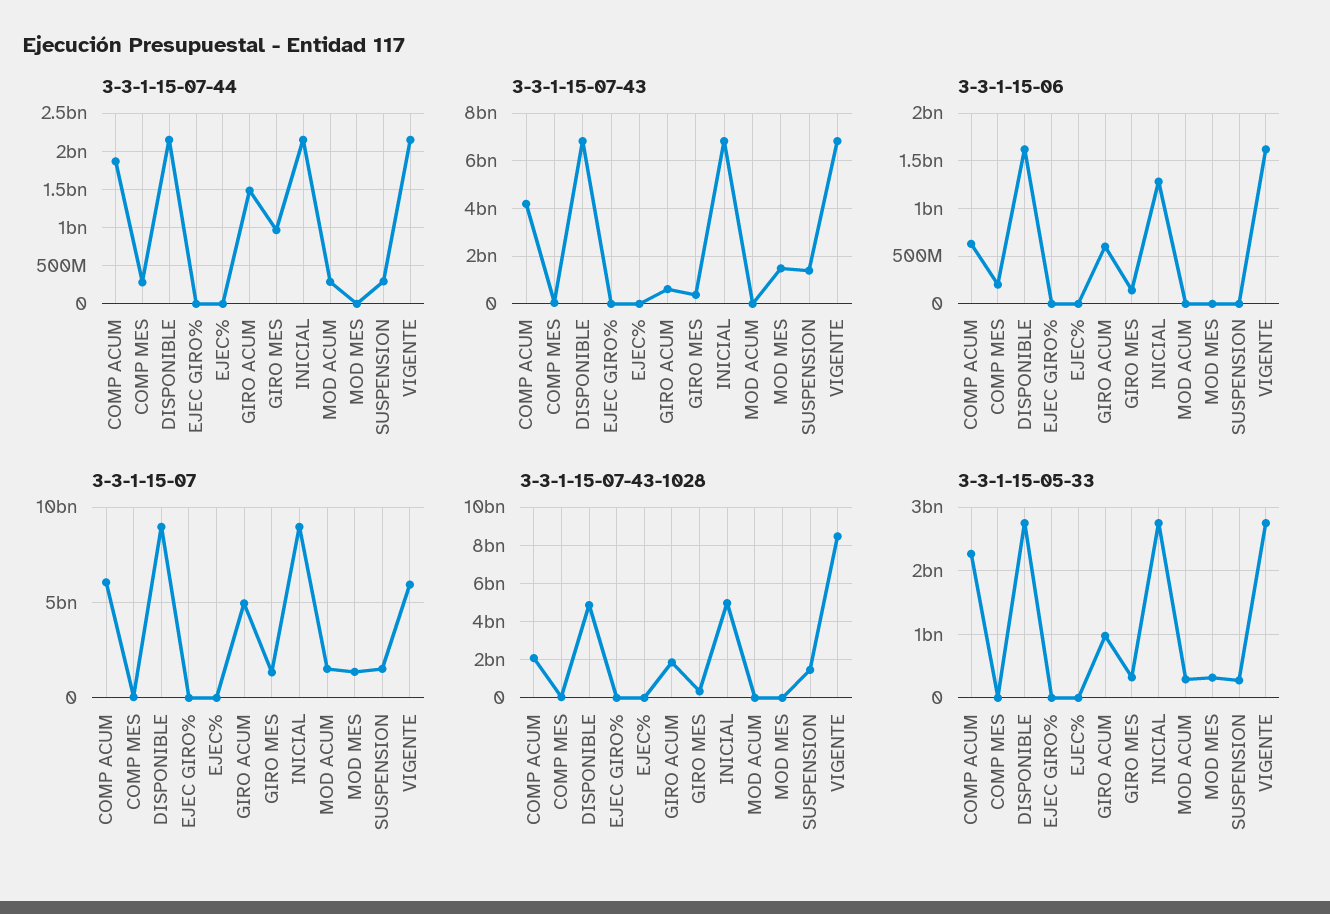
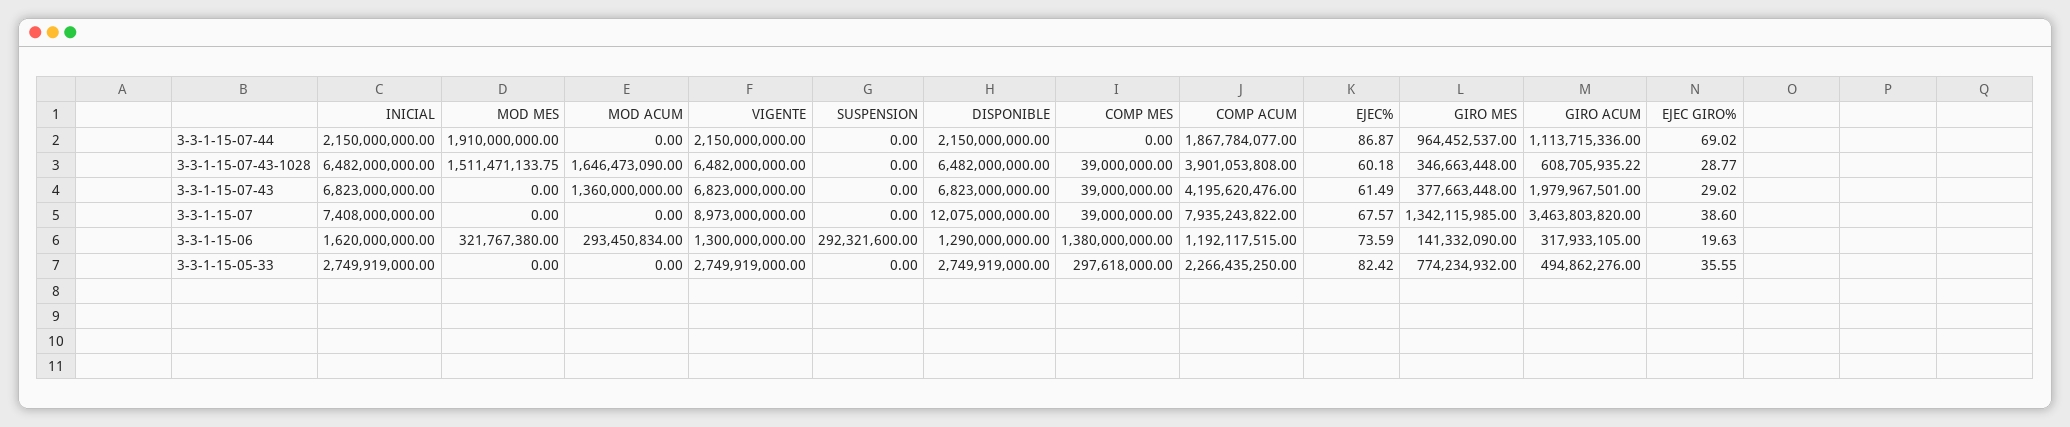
  {
    "3-3-1-15-07-44": {
      "COMP ACUM": 1867784077,
-     "COMP MES": 300000000,
+     "COMP MES": 0,
      "DISPONIBLE": 2150000000,
      "EJEC GIRO%": 69.02,
      "EJEC%": 86.87,
-     "GIRO ACUM": 1500000000,
+     "GIRO ACUM": 1113715336,
      "GIRO MES": 964452537,
      "INICIAL": 2150000000,
-     "MOD ACUM": 300000000,
+     "MOD ACUM": 0,
-     "MOD MES": 0,
+     "MOD MES": 1910000000,
-     "SUSPENSION": 300000000,
+     "SUSPENSION": 0,
      "VIGENTE": 2150000000
    },
    "3-3-1-15-07-43": {
      "COMP ACUM": 4195620476,
      "COMP MES": 39000000,
      "DISPONIBLE": 6823000000,
      "EJEC GIRO%": 29.02,
      "EJEC%": 61.49,
-     "GIRO ACUM": 500000000,
+     "GIRO ACUM": 1979967501,
      "GIRO MES": 377663448,
      "INICIAL": 6823000000,
-     "MOD ACUM": 0,
+     "MOD ACUM": 1360000000,
-     "MOD MES": 1500000000,
+     "MOD MES": 0,
-     "SUSPENSION": 1500000000,
+     "SUSPENSION": 0,
      "VIGENTE": 6823000000
    },
    "3-3-1-15-06": {
-     "COMP ACUM": 600000000,
+     "COMP ACUM": 1192117515,
-     "COMP MES": 200000000,
+     "COMP MES": 1380000000,
-     "DISPONIBLE": 1600000000,
+     "DISPONIBLE": 1290000000,
      "EJEC GIRO%": 19.63,
      "EJEC%": 73.59,
-     "GIRO ACUM": 600000000,
+     "GIRO ACUM": 317933105,
      "GIRO MES": 141332090,
-     "INICIAL": 1300000000,
+     "INICIAL": 1620000000,
-     "MOD ACUM": 0,
+     "MOD ACUM": 293450834,
-     "MOD MES": 0,
+     "MOD MES": 321767380,
-     "SUSPENSION": 0,
+     "SUSPENSION": 292321600,
-     "VIGENTE": 1600000000
+     "VIGENTE": 1300000000
    },
    "3-3-1-15-07": {
-     "COMP ACUM": 6000000000,
+     "COMP ACUM": 7935243822,
      "COMP MES": 39000000,
-     "DISPONIBLE": 9000000000,
+     "DISPONIBLE": 12075000000,
      "EJEC GIRO%": 38.6,
      "EJEC%": 67.57,
-     "GIRO ACUM": 5000000000,
+     "GIRO ACUM": 3463803820,
      "GIRO MES": 1342115985,
-     "INICIAL": 9000000000,
+     "INICIAL": 7408000000,
-     "MOD ACUM": 1500000000,
+     "MOD ACUM": 0,
-     "MOD MES": 1500000000,
+     "MOD MES": 0,
-     "SUSPENSION": 1500000000,
+     "SUSPENSION": 0,
-     "VIGENTE": 6000000000
+     "VIGENTE": 8973000000
    },
    "3-3-1-15-07-43-1028": {
-     "COMP ACUM": 2000000000,
+     "COMP ACUM": 3901053808,
      "COMP MES": 39000000,
-     "DISPONIBLE": 5000000000,
+     "DISPONIBLE": 6482000000,
      "EJEC GIRO%": 28.77,
      "EJEC%": 60.18,
-     "GIRO ACUM": 2000000000,
+     "GIRO ACUM": 608705935.22,
      "GIRO MES": 346663448,
-     "INICIAL": 5000000000,
+     "INICIAL": 6482000000,
-     "MOD ACUM": 0,
+     "MOD ACUM": 1646473090,
-     "MOD MES": 0,
+     "MOD MES": 1511471133.75,
-     "SUSPENSION": 1500000000,
+     "SUSPENSION": 0,
-     "VIGENTE": 8500000000
+     "VIGENTE": 6482000000
    },
    "3-3-1-15-05-33": {
      "COMP ACUM": 2266435250,
-     "COMP MES": 0,
+     "COMP MES": 297618000,
      "DISPONIBLE": 2749919000,
      "EJEC GIRO%": 35.55,
      "EJEC%": 82.42,
-     "GIRO ACUM": 1000000000,
+     "GIRO ACUM": 494862276,
-     "GIRO MES": 300000000,
+     "GIRO MES": 774234932,
      "INICIAL": 2749919000,
-     "MOD ACUM": 300000000,
+     "MOD ACUM": 0,
-     "MOD MES": 300000000,
+     "MOD MES": 0,
-     "SUSPENSION": 300000000,
+     "SUSPENSION": 0,
      "VIGENTE": 2749919000
    }
  }

